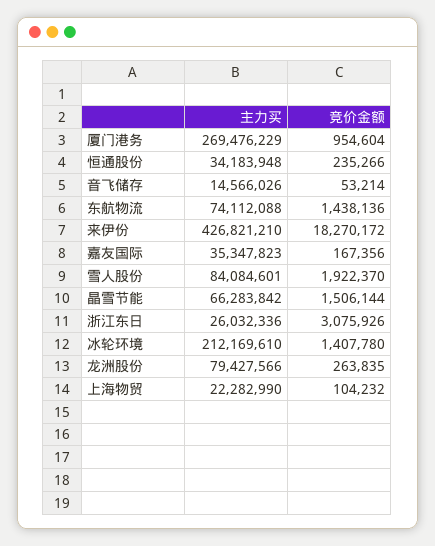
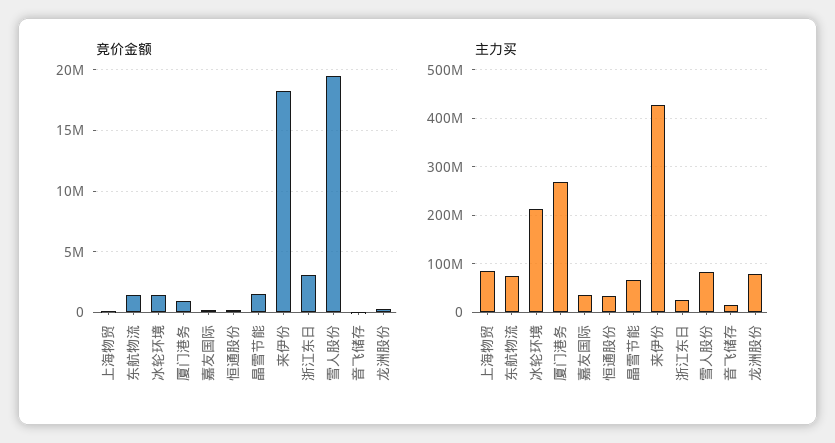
  {
    "主力买": {
      "厦门港务": 269476229,
      "恒通股份": 34183948,
      "音飞储存": 14566026,
      "东航物流": 74112088,
      "来伊份": 426821210,
      "嘉友国际": 35347823,
      "雪人股份": 84084601,
      "晶雪节能": 66283842,
      "浙江东日": 26032336,
      "冰轮环境": 212169610,
      "龙洲股份": 79427566,
-     "上海物贸": 22282990
+     "上海物贸": 80000000
    },
    "竞价金额": {
      "厦门港务": 954604,
      "恒通股份": 235266,
      "音飞储存": 53214,
      "东航物流": 1438136,
      "来伊份": 18270172,
      "嘉友国际": 167356,
-     "雪人股份": 1922370,
+     "雪人股份": 19500000,
      "晶雪节能": 1506144,
      "浙江东日": 3075926,
      "冰轮环境": 1407780,
      "龙洲股份": 263835,
      "上海物贸": 104232
    }
  }

